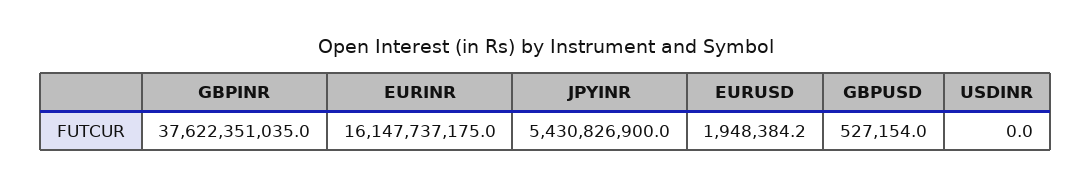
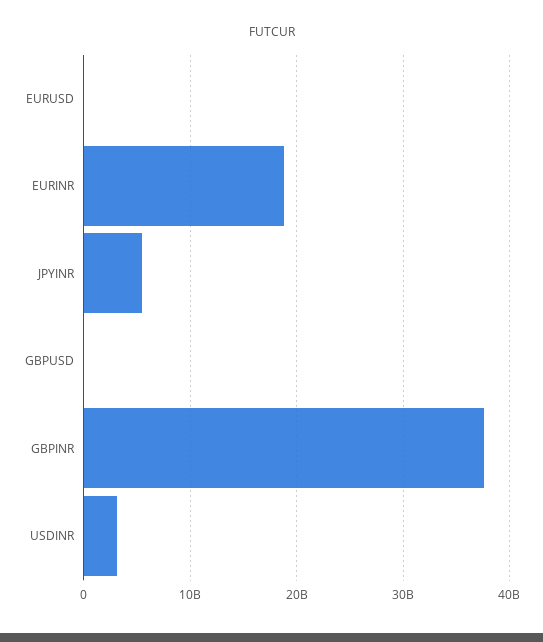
  {
    "GBPINR": 37622351035,
-   "EURINR": 16147737175,
+   "EURINR": 19000000000,
    "JPYINR": 5430826900,
    "EURUSD": 1948384.2,
    "GBPUSD": 527154,
-   "USDINR": 0
+   "USDINR": 3000000000
  }

